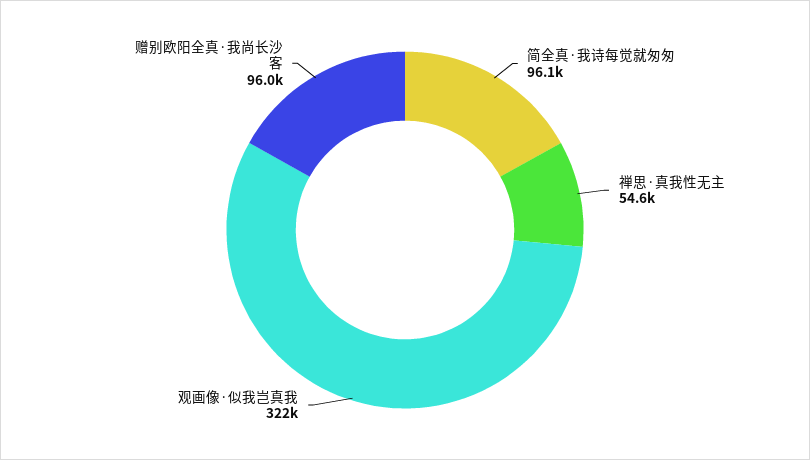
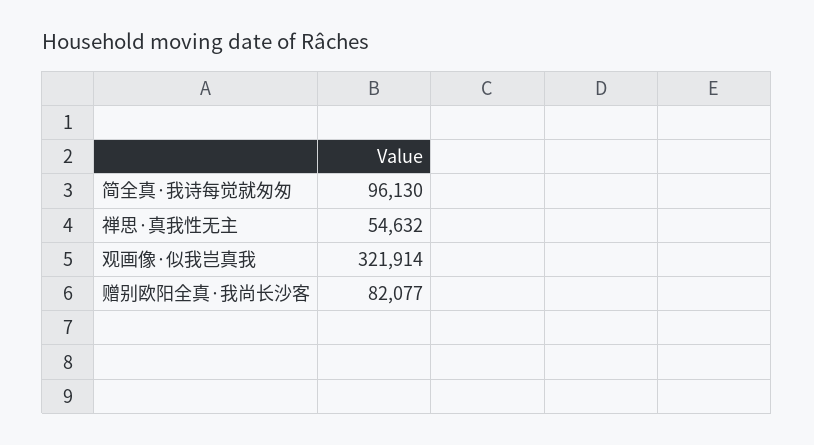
  {
    "简全真·我诗每觉就匆匆": 96130,
    "禅思·真我性无主": 54632,
    "观画像·似我岂真我": 321914,
-   "赠别欧阳全真·我尚长沙客": 96000
+   "赠别欧阳全真·我尚长沙客": 82077
  }

